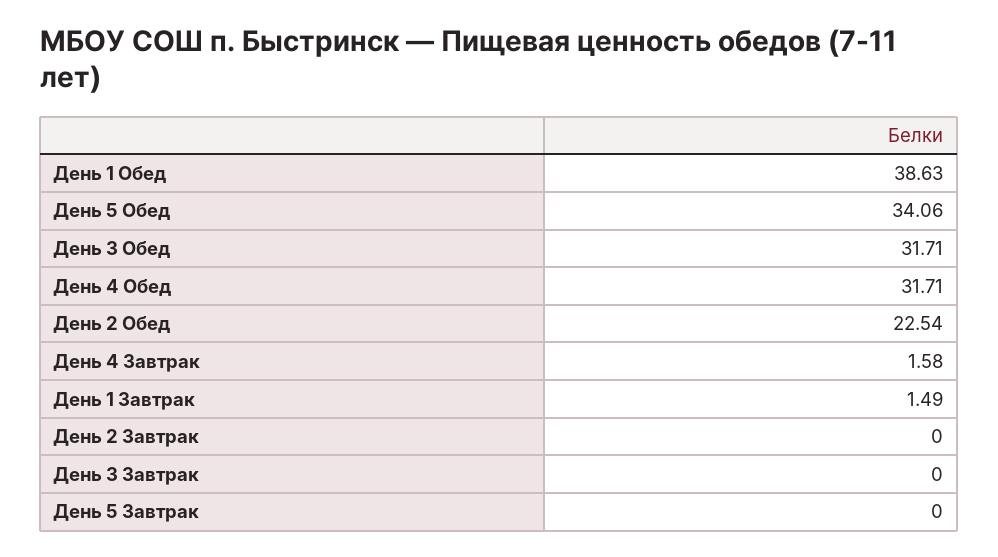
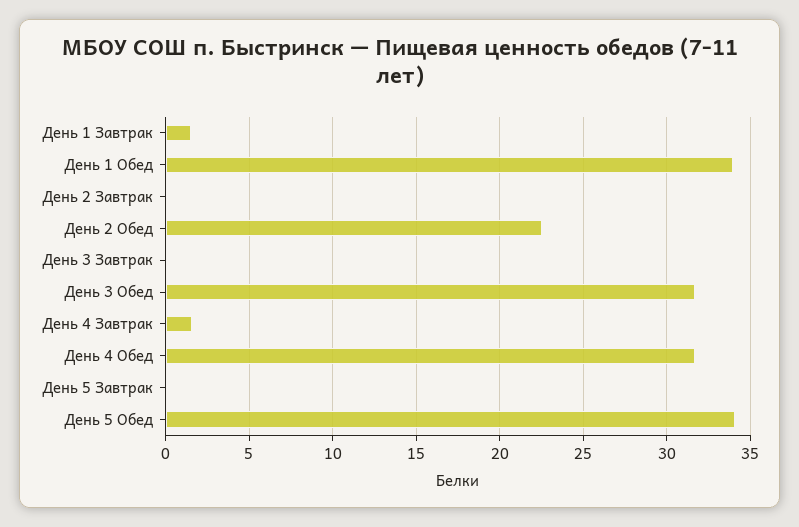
  {
-   "День 1 Обед": 38.63,
+   "День 1 Обед": 34,
    "День 5 Обед": 34.06,
    "День 3 Обед": 31.71,
    "День 4 Обед": 31.71,
    "День 2 Обед": 22.54,
    "День 4 Завтрак": 1.58,
    "День 1 Завтрак": 1.49,
    "День 2 Завтрак": 0,
    "День 3 Завтрак": 0,
    "День 5 Завтрак": 0
  }

